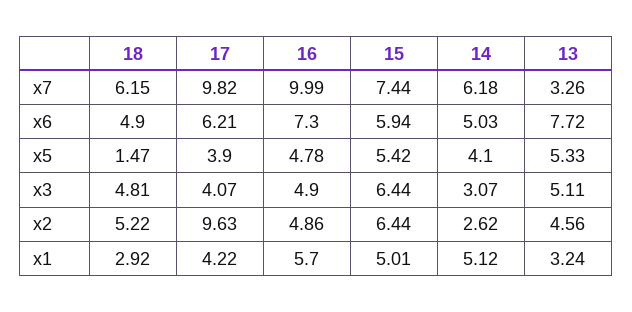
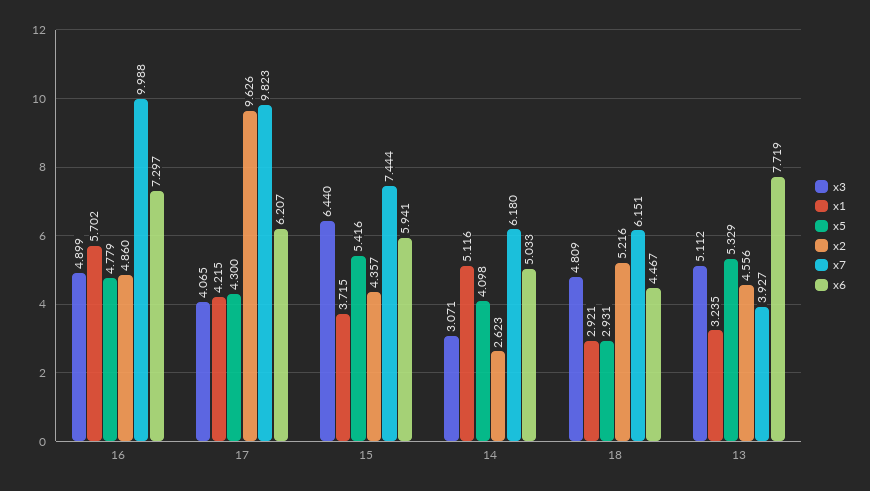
  {
    "x7": {
      "18": 6.151,
      "17": 9.823,
      "16": 9.988,
      "15": 7.444,
      "14": 6.18,
-     "13": 3.26
+     "13": 3.927
    },
    "x6": {
-     "18": 4.9,
+     "18": 4.467,
      "17": 6.207,
      "16": 7.297,
      "15": 5.941,
      "14": 5.033,
      "13": 7.719
    },
    "x5": {
-     "18": 1.47,
+     "18": 2.931,
-     "17": 3.9,
+     "17": 4.3,
      "16": 4.779,
      "15": 5.416,
      "14": 4.098,
      "13": 5.329
    },
    "x3": {
      "18": 4.809,
      "17": 4.065,
      "16": 4.899,
      "15": 6.44,
      "14": 3.071,
      "13": 5.112
    },
    "x2": {
      "18": 5.216,
      "17": 9.626,
      "16": 4.86,
-     "15": 6.44,
+     "15": 4.357,
      "14": 2.623,
      "13": 4.556
    },
    "x1": {
      "18": 2.921,
      "17": 4.215,
      "16": 5.702,
-     "15": 5.01,
+     "15": 3.715,
      "14": 5.116,
      "13": 3.235
    }
  }

